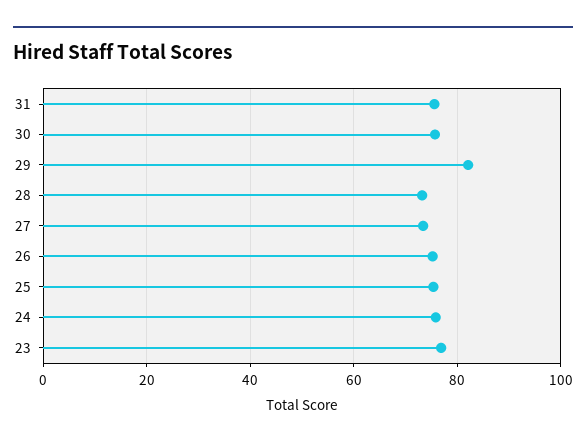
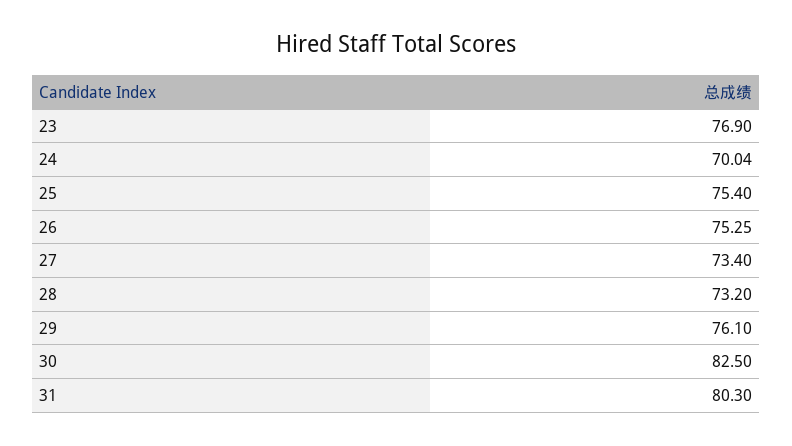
  {
-   "31": 76,
+   "31": 80.3,
-   "30": 76,
+   "30": 82.5,
-   "29": 82,
+   "29": 76.1,
    "28": 73.2,
    "27": 73.4,
    "26": 75.25,
    "25": 75.4,
-   "24": 76,
+   "24": 70.04,
    "23": 76.9
  }

